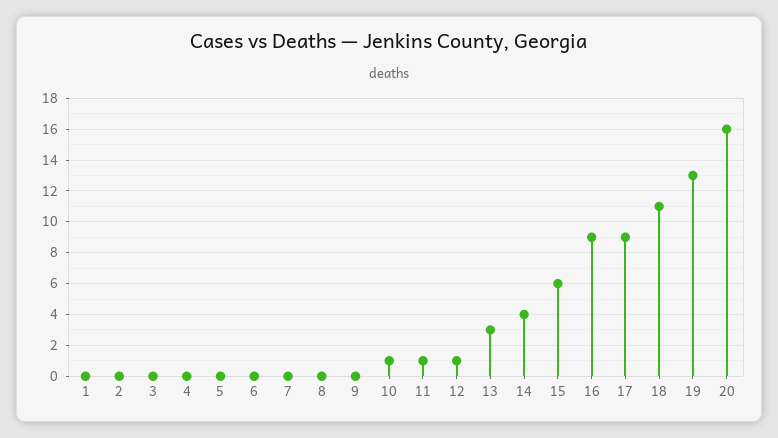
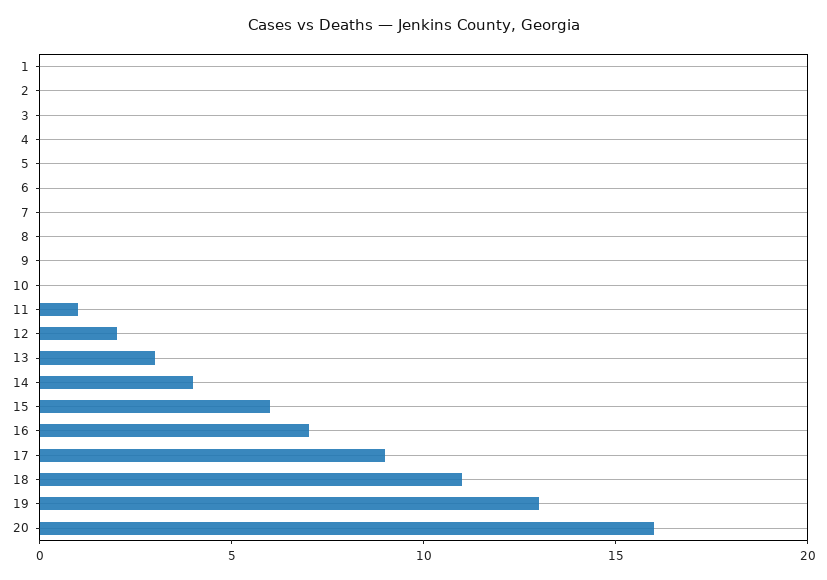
  {
    "1": 0,
    "2": 0,
    "3": 0,
    "4": 0,
    "5": 0,
    "6": 0,
    "7": 0,
    "8": 0,
    "9": 0,
-   "10": 1,
+   "10": 0,
    "11": 1,
-   "12": 1,
+   "12": 2,
    "13": 3,
    "14": 4,
    "15": 6,
-   "16": 9,
+   "16": 7,
    "17": 9,
    "18": 11,
    "19": 13,
    "20": 16
  }

